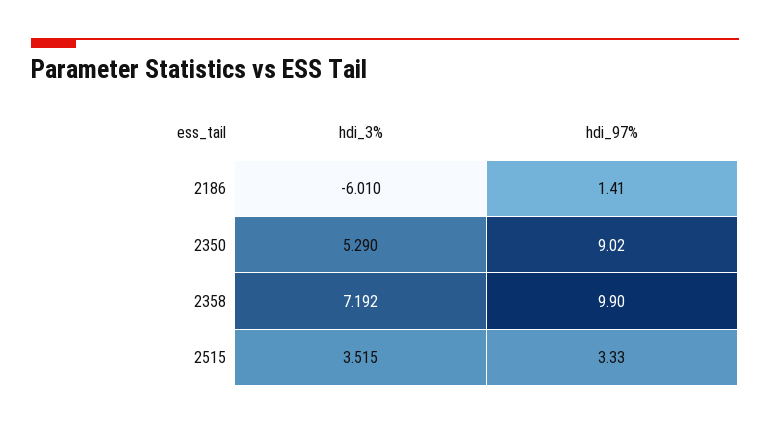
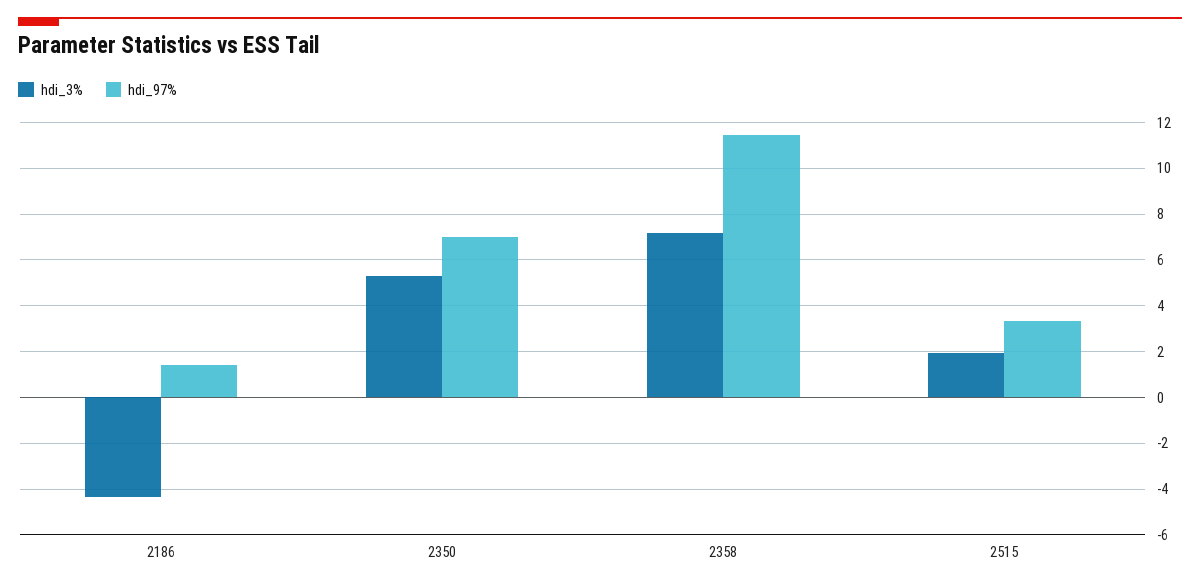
  {
    "hdi_3%": {
-     "2186": -6.01,
+     "2186": -4.5,
      "2350": 5.29,
      "2358": 7.192,
-     "2515": 3.515
+     "2515": 2
    },
    "hdi_97%": {
      "2186": 1.41,
-     "2350": 9.02,
+     "2350": 7,
-     "2358": 9.9,
+     "2358": 11.5,
      "2515": 3.33
    }
  }

